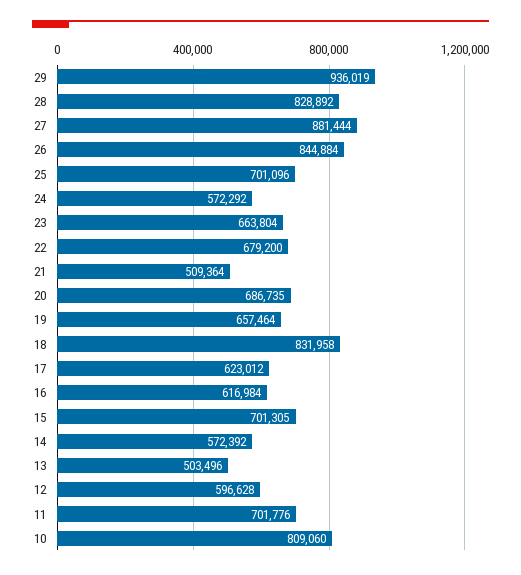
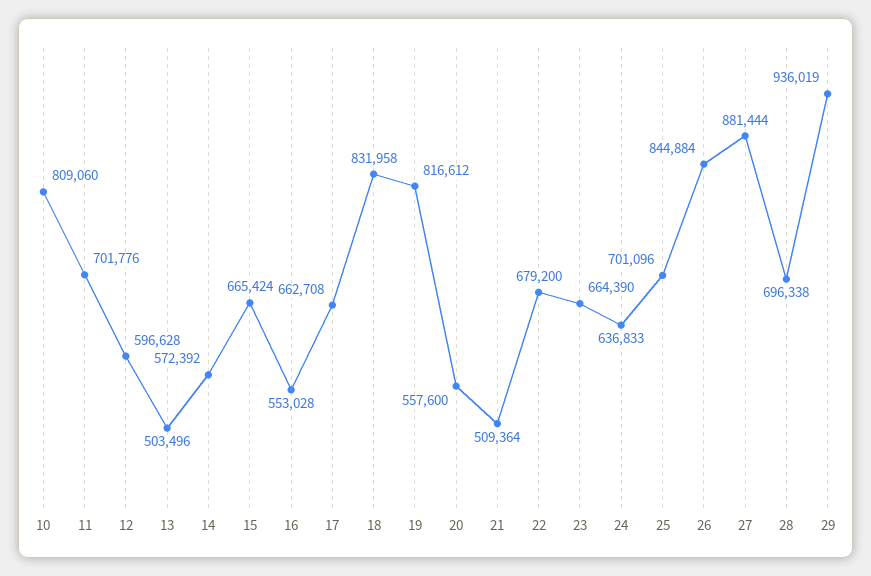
  {
    "29": 936019,
-   "28": 828892,
+   "28": 696338,
    "27": 881444,
    "26": 844884,
    "25": 701096,
-   "24": 572292,
+   "24": 636833,
-   "23": 663804,
+   "23": 664390,
    "22": 679200,
    "21": 509364,
-   "20": 686735,
+   "20": 557600,
-   "19": 657464,
+   "19": 816612,
    "18": 831958,
-   "17": 623012,
+   "17": 662708,
-   "16": 616984,
+   "16": 553028,
-   "15": 701305,
+   "15": 665424,
    "14": 572392,
    "13": 503496,
    "12": 596628,
    "11": 701776,
    "10": 809060
  }

